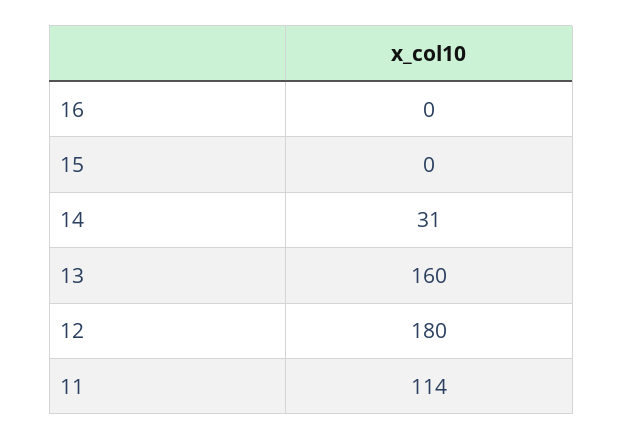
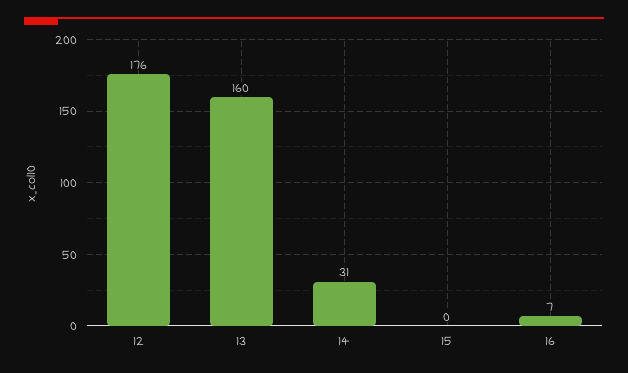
  {
-   "16": 0,
+   "16": 7,
    "15": 0,
    "14": 31,
    "13": 160,
-   "12": 180,
+   "12": 176
-   "11": 114
  }

